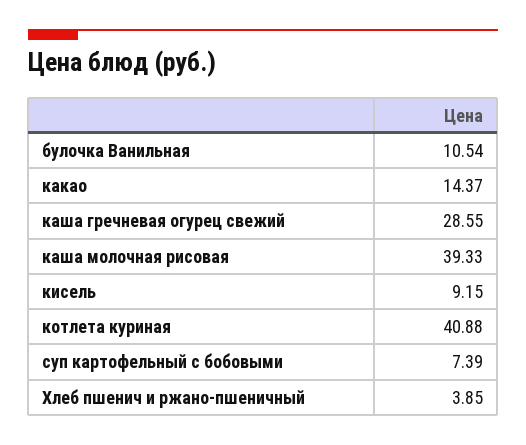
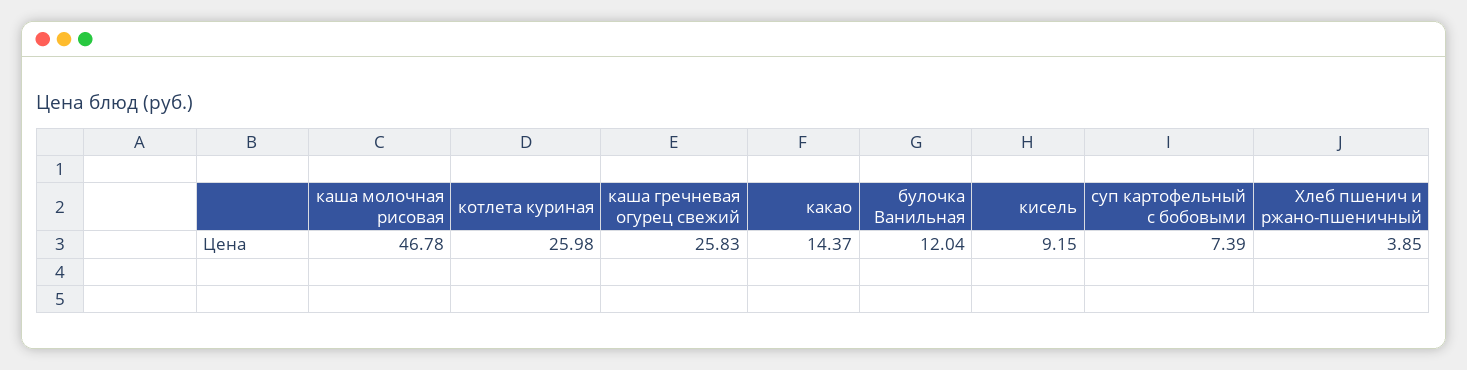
  {
-   "булочка Ванильная": 10.54,
+   "булочка Ванильная": 12.04,
    "какао": 14.37,
-   "каша гречневая огурец свежий": 28.55,
+   "каша гречневая огурец свежий": 25.83,
-   "каша молочная рисовая": 39.33,
+   "каша молочная рисовая": 46.78,
    "кисель": 9.15,
-   "котлета куриная": 40.88,
+   "котлета куриная": 25.98,
    "суп картофельный с бобовыми": 7.39,
    "Хлеб пшенич и ржано-пшеничный": 3.85
  }

